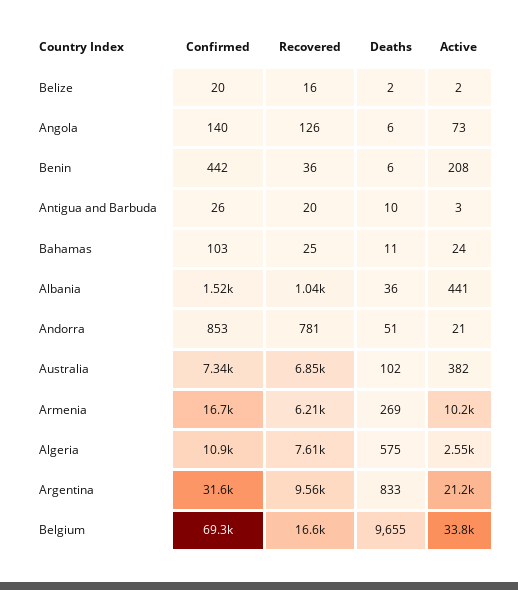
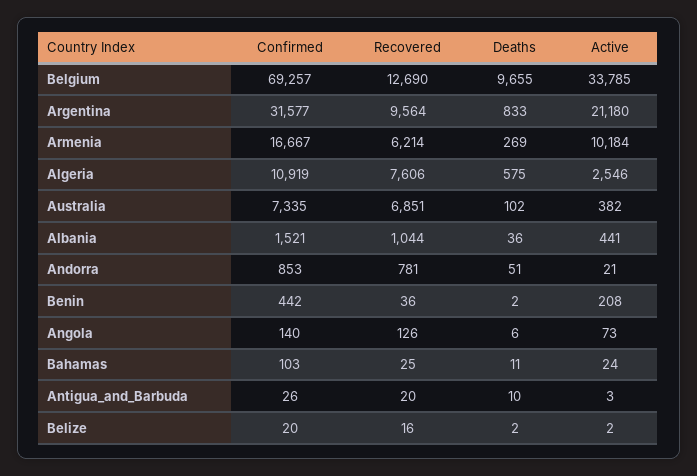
  {
    "Confirmed": {
      "Belize": 20,
      "Angola": 140,
      "Benin": 442,
      "Antigua and Barbuda": 26,
      "Bahamas": 103,
      "Albania": 1521,
      "Andorra": 853,
      "Australia": 7335,
      "Armenia": 16667,
      "Algeria": 10919,
      "Argentina": 31577,
      "Belgium": 69257
    },
    "Recovered": {
      "Belize": 16,
      "Angola": 126,
      "Benin": 36,
      "Antigua and Barbuda": 20,
      "Bahamas": 25,
      "Albania": 1044,
      "Andorra": 781,
      "Australia": 6851,
      "Armenia": 6214,
      "Algeria": 7606,
      "Argentina": 9564,
-     "Belgium": 16600
+     "Belgium": 12690
    },
    "Deaths": {
      "Belize": 2,
      "Angola": 6,
-     "Benin": 6,
+     "Benin": 2,
      "Antigua and Barbuda": 10,
      "Bahamas": 11,
      "Albania": 36,
      "Andorra": 51,
      "Australia": 102,
      "Armenia": 269,
      "Algeria": 575,
      "Argentina": 833,
      "Belgium": 9655
    },
    "Active": {
      "Belize": 2,
      "Angola": 73,
      "Benin": 208,
      "Antigua and Barbuda": 3,
      "Bahamas": 24,
      "Albania": 441,
      "Andorra": 21,
      "Australia": 382,
      "Armenia": 10184,
      "Algeria": 2546,
      "Argentina": 21180,
      "Belgium": 33785
    }
  }

